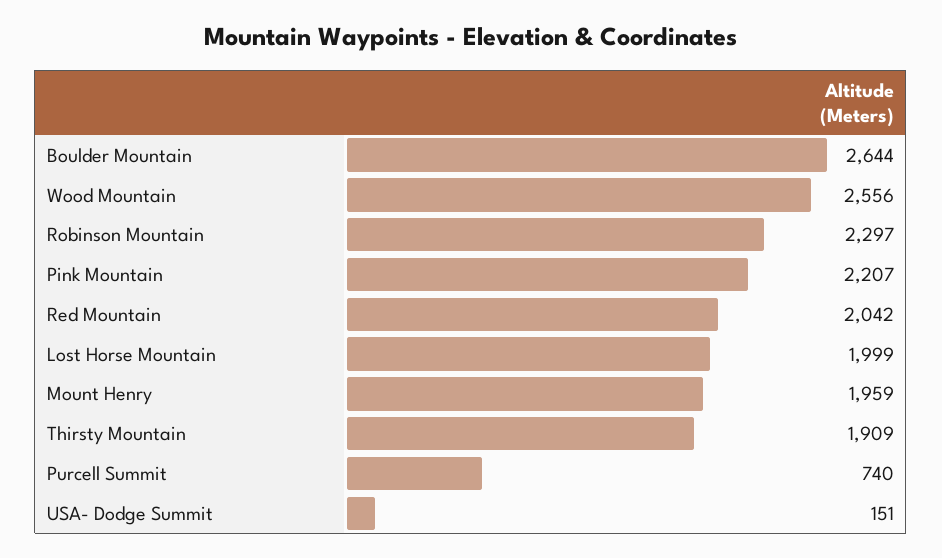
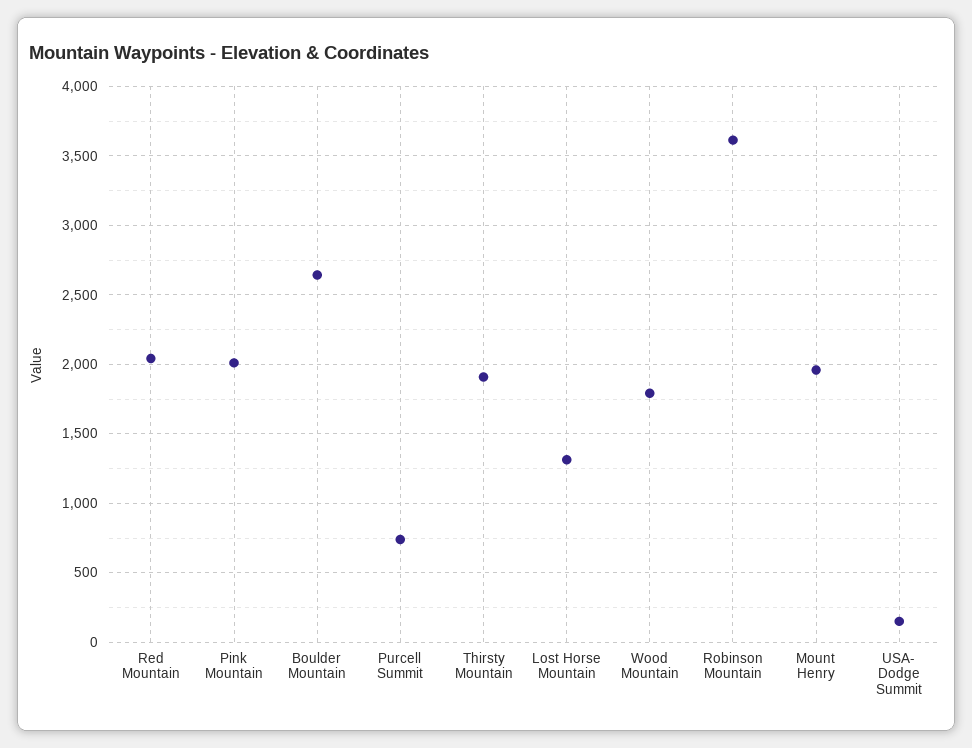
  {
    "Boulder Mountain": 2644,
-   "Wood Mountain": 2556,
+   "Wood Mountain": 1800,
-   "Robinson Mountain": 2297,
+   "Robinson Mountain": 3600,
-   "Pink Mountain": 2207,
+   "Pink Mountain": 2000,
    "Red Mountain": 2042,
-   "Lost Horse Mountain": 1999,
+   "Lost Horse Mountain": 1300,
    "Mount Henry": 1959,
    "Thirsty Mountain": 1909,
    "Purcell Summit": 740,
    "USA- Dodge Summit": 151
  }

